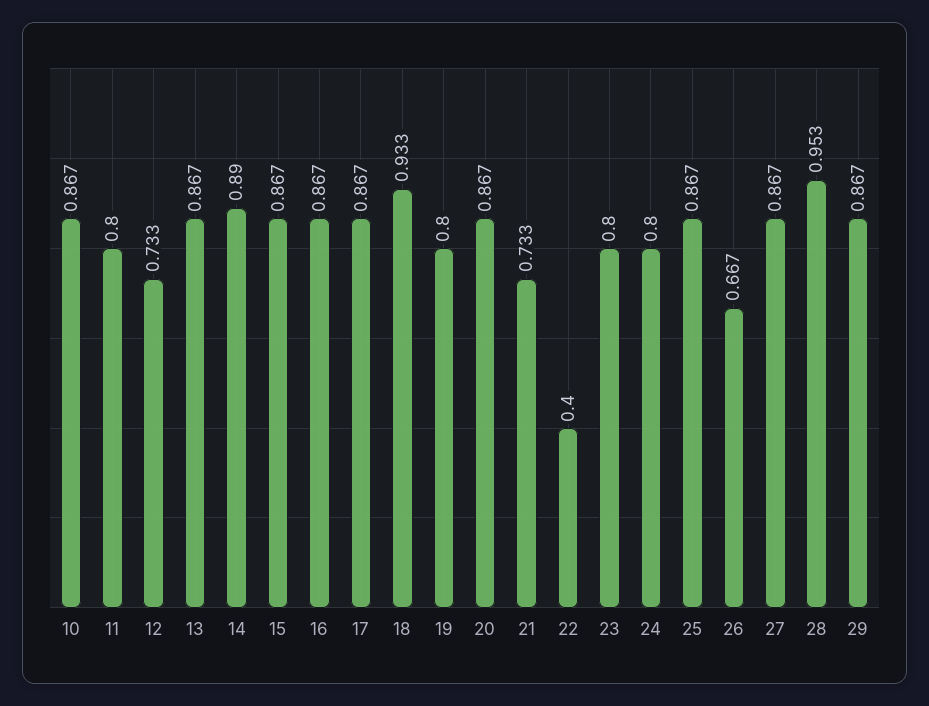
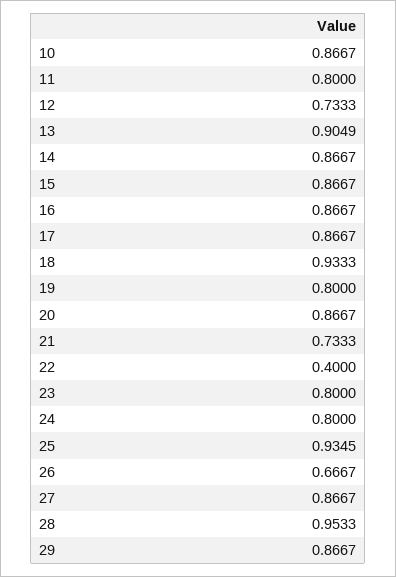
  {
    "10": 0.8667,
    "11": 0.8,
    "12": 0.7333,
-   "13": 0.867,
+   "13": 0.9049,
-   "14": 0.89,
+   "14": 0.8667,
    "15": 0.8667,
    "16": 0.8667,
    "17": 0.8667,
    "18": 0.9333,
    "19": 0.8,
    "20": 0.8667,
    "21": 0.7333,
    "22": 0.4,
    "23": 0.8,
    "24": 0.8,
-   "25": 0.867,
+   "25": 0.9345,
    "26": 0.6667,
    "27": 0.8667,
    "28": 0.9533,
    "29": 0.8667
  }

